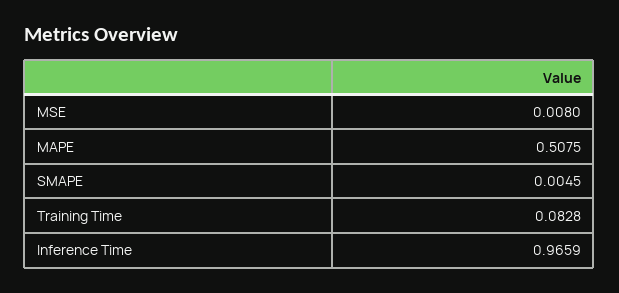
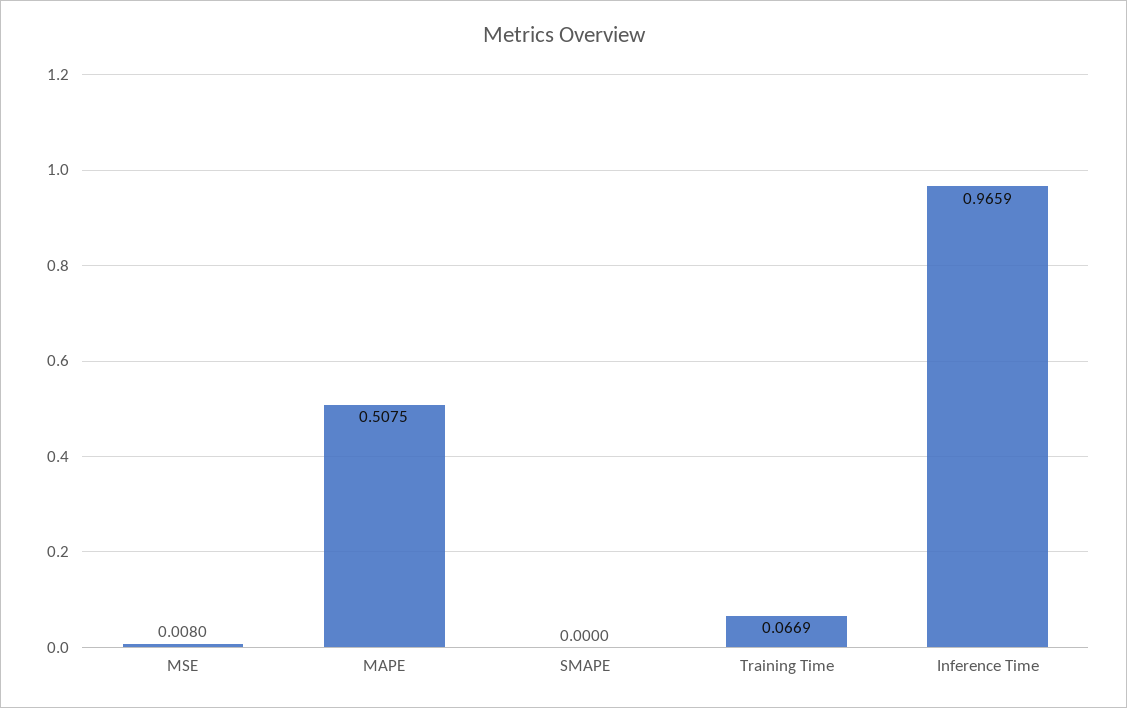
  {
    "MSE": 0.008,
    "MAPE": 0.5075,
-   "SMAPE": 0.0045,
+   "SMAPE": 0,
-   "Training Time": 0.0828,
+   "Training Time": 0.0669,
    "Inference Time": 0.9659
  }

